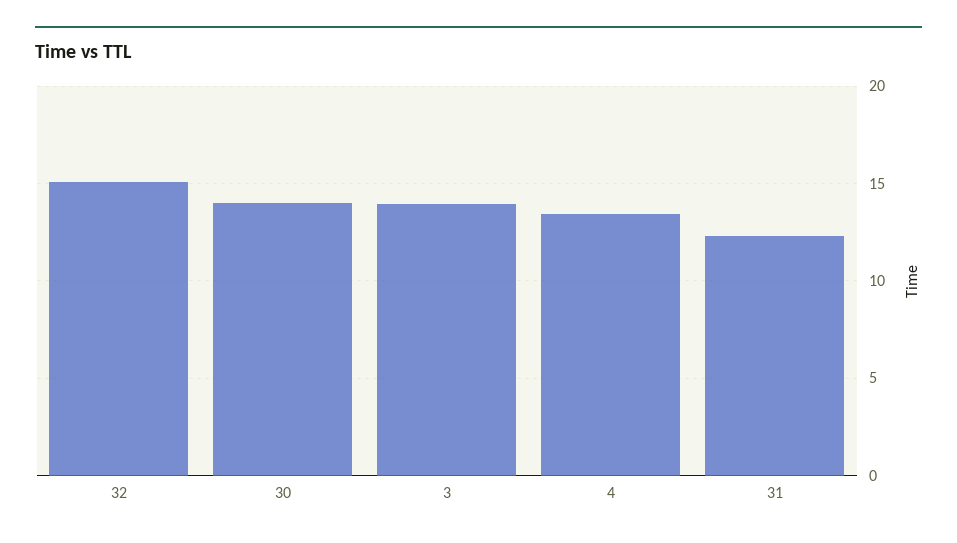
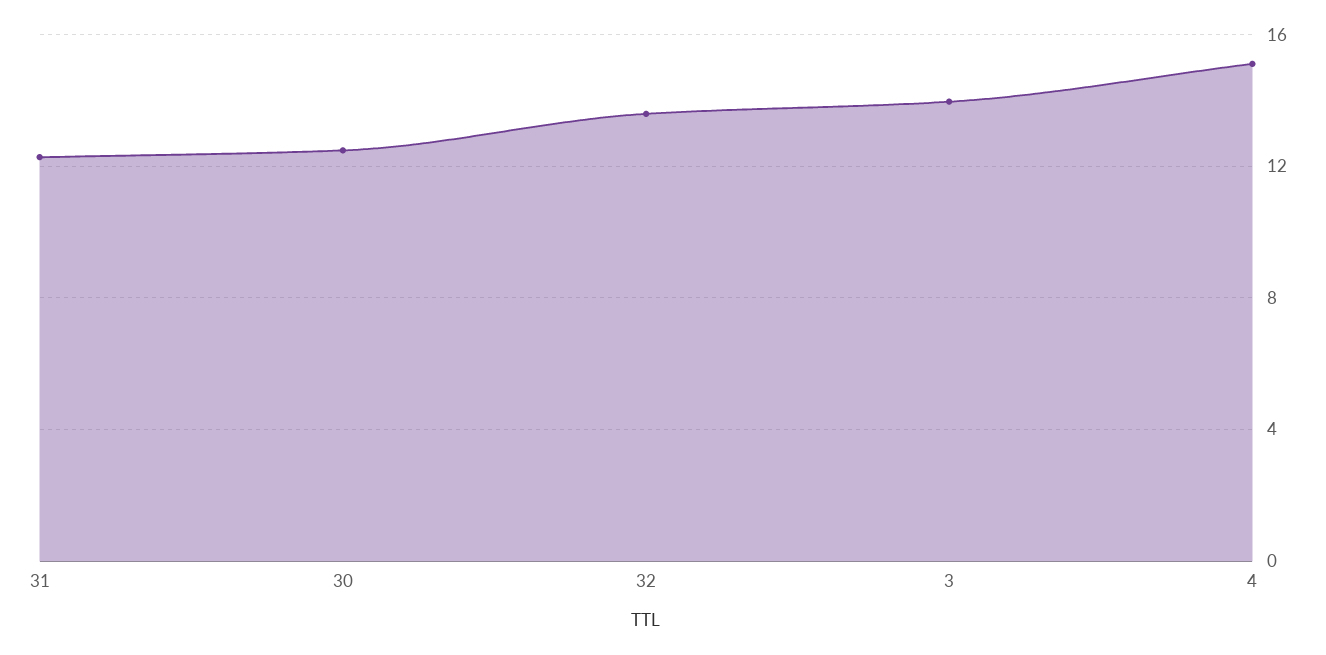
  {
-   "32": 15,
+   "32": 13.5,
-   "30": 14,
+   "30": 12.5,
    "3": 14,
-   "4": 13.5,
+   "4": 15,
    "31": 12.5
  }

